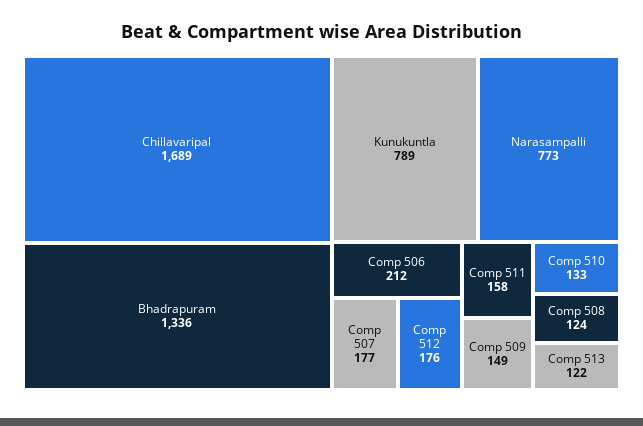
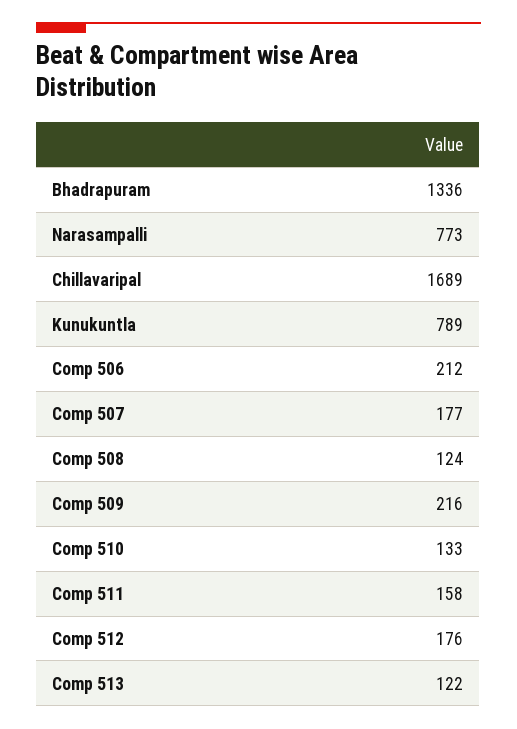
  {
    "Chillavaripal": 1689,
    "Bhadrapuram": 1336,
    "Kunukuntla": 789,
    "Narasampalli": 773,
    "Comp 506": 212,
    "Comp 507": 177,
    "Comp 512": 176,
    "Comp 511": 158,
-   "Comp 509": 149,
+   "Comp 509": 216,
    "Comp 510": 133,
    "Comp 508": 124,
    "Comp 513": 122
  }

